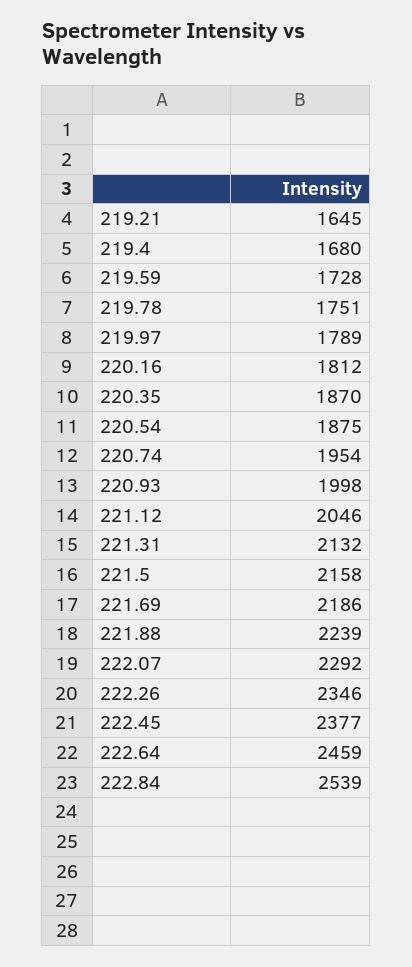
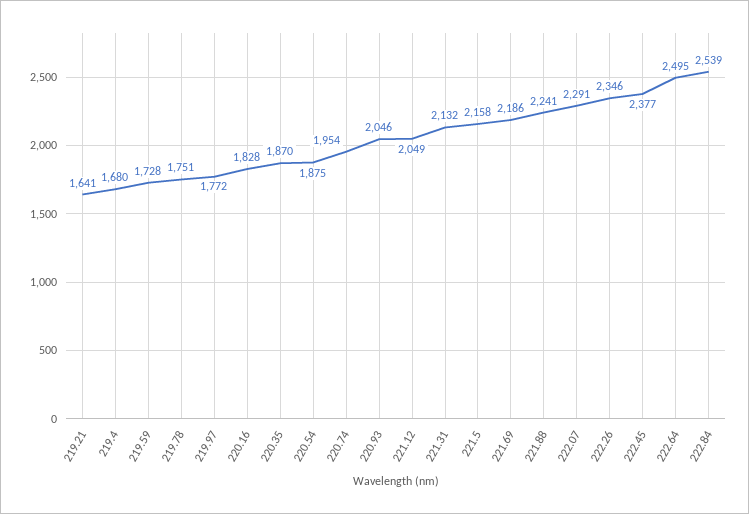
  {
-   "219.21": 1645,
+   "219.21": 1641,
    "219.4": 1680,
    "219.59": 1728,
    "219.78": 1751,
-   "219.97": 1789,
+   "219.97": 1772,
-   "220.16": 1812,
+   "220.16": 1828,
    "220.35": 1870,
    "220.54": 1875,
    "220.74": 1954,
-   "220.93": 1998,
+   "220.93": 2046,
-   "221.12": 2046,
+   "221.12": 2049,
    "221.31": 2132,
    "221.5": 2158,
    "221.69": 2186,
-   "221.88": 2239,
+   "221.88": 2241,
-   "222.07": 2292,
+   "222.07": 2291,
    "222.26": 2346,
    "222.45": 2377,
-   "222.64": 2459,
+   "222.64": 2495,
    "222.84": 2539
  }

